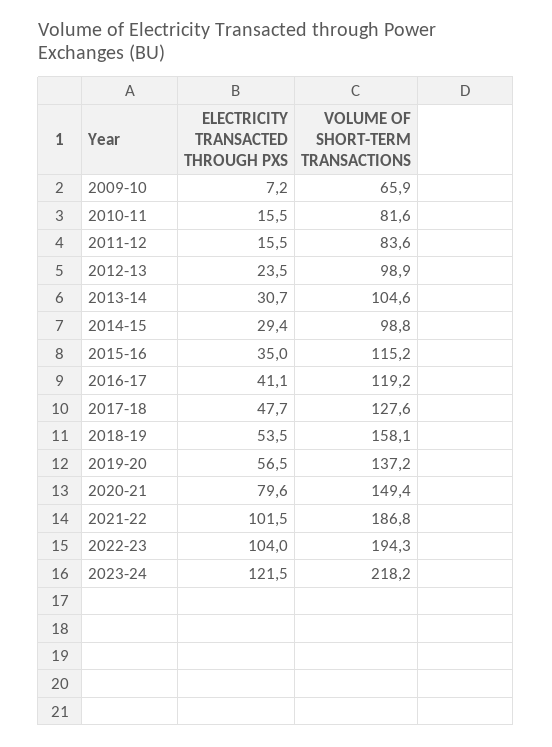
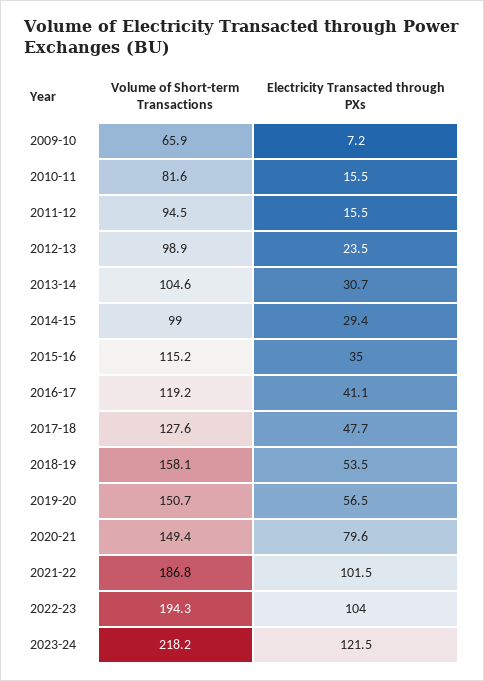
  {
    "ELECTRICITY TRANSACTED THROUGH PXS": {
      "2009-10": 7.2,
      "2010-11": 15.5,
      "2011-12": 15.5,
      "2012-13": 23.5,
      "2013-14": 30.7,
      "2014-15": 29.4,
      "2015-16": 35,
      "2016-17": 41.1,
      "2017-18": 47.7,
      "2018-19": 53.5,
      "2019-20": 56.5,
      "2020-21": 79.6,
      "2021-22": 101.5,
      "2022-23": 104,
      "2023-24": 121.5
    },
    "VOLUME OF SHORT-TERM TRANSACTIONS": {
      "2009-10": 65.9,
      "2010-11": 81.6,
-     "2011-12": 83.6,
+     "2011-12": 94.5,
      "2012-13": 98.9,
      "2013-14": 104.6,
-     "2014-15": 98.8,
+     "2014-15": 99,
      "2015-16": 115.2,
      "2016-17": 119.2,
      "2017-18": 127.6,
      "2018-19": 158.1,
-     "2019-20": 137.2,
+     "2019-20": 150.7,
      "2020-21": 149.4,
      "2021-22": 186.8,
      "2022-23": 194.3,
      "2023-24": 218.2
    }
  }

